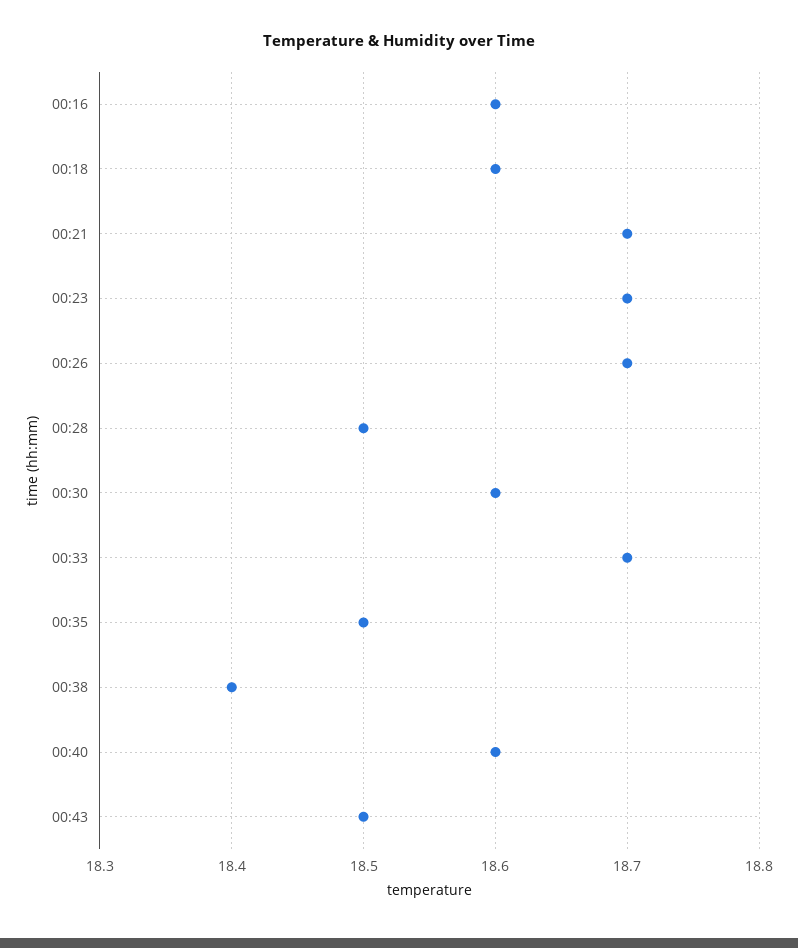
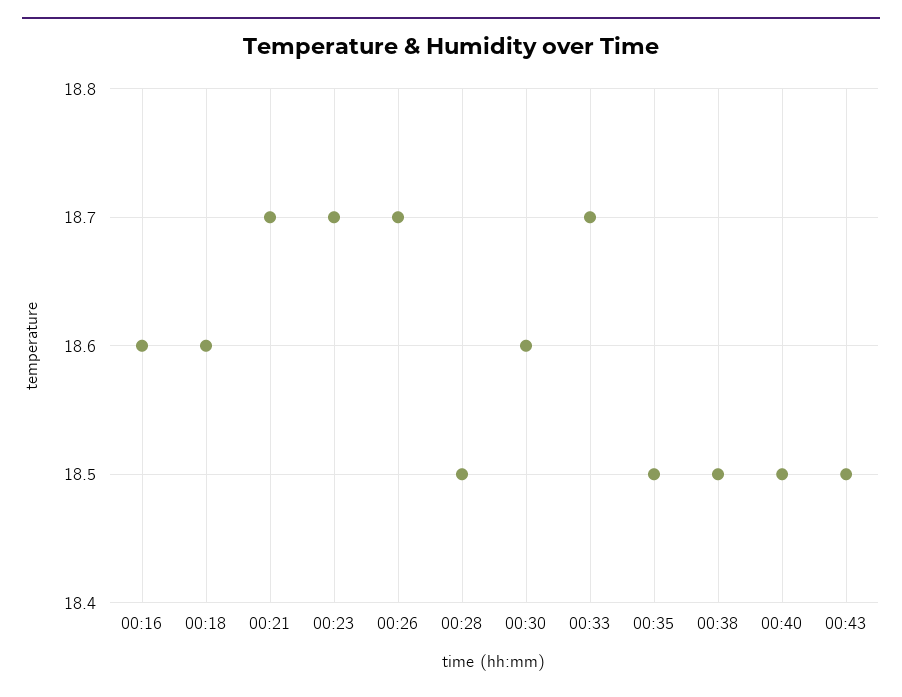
  {
    "00:16": 18.6,
    "00:18": 18.6,
    "00:21": 18.7,
    "00:23": 18.7,
    "00:26": 18.7,
    "00:28": 18.5,
    "00:30": 18.6,
    "00:33": 18.7,
    "00:35": 18.5,
-   "00:38": 18.4,
+   "00:38": 18.5,
-   "00:40": 18.6,
+   "00:40": 18.5,
    "00:43": 18.5
  }

